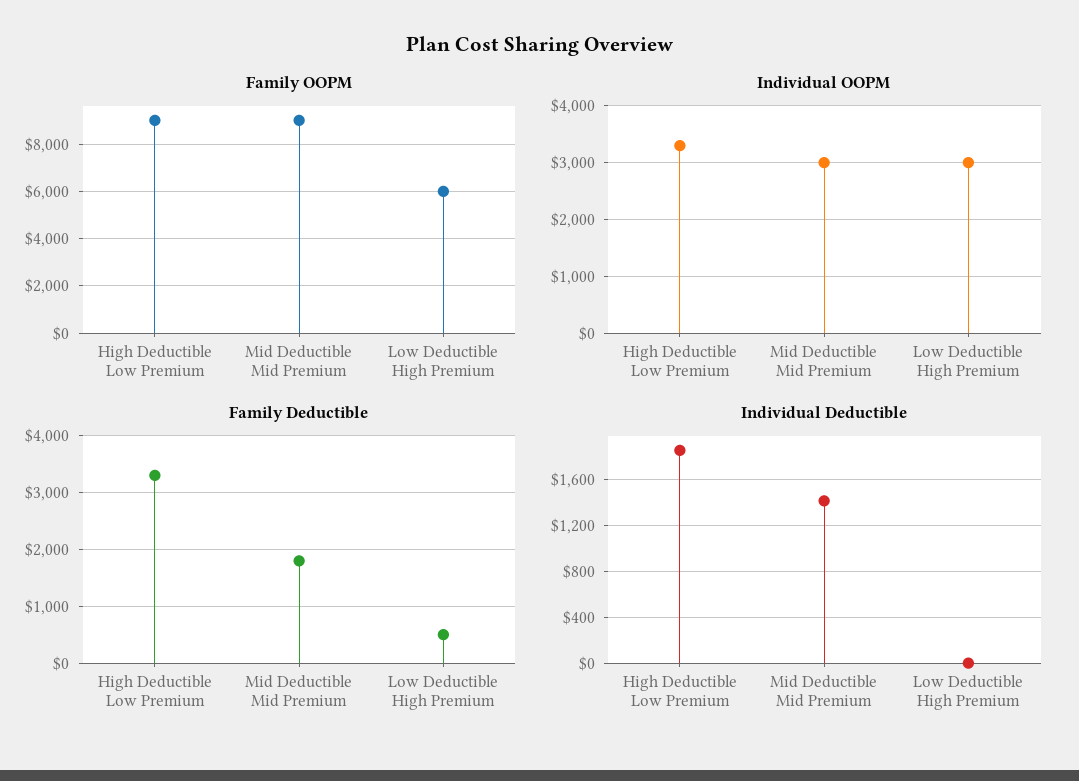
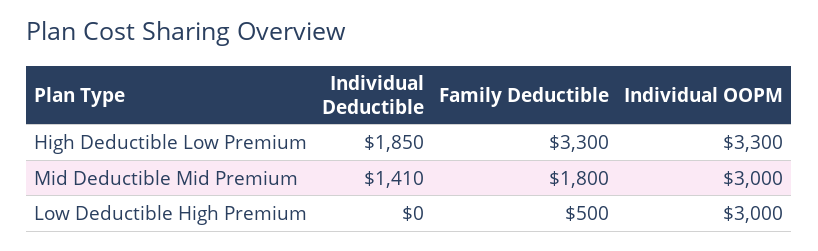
  {
-   "Family OOPM": {
-     "High Deductible Low Premium": 9000,
-     "Mid Deductible Mid Premium": 9000,
-     "Low Deductible High Premium": 6000
-   },
    "Individual OOPM": {
      "High Deductible Low Premium": 3300,
      "Mid Deductible Mid Premium": 3000,
      "Low Deductible High Premium": 3000
    },
    "Family Deductible": {
      "High Deductible Low Premium": 3300,
      "Mid Deductible Mid Premium": 1800,
      "Low Deductible High Premium": 500
    },
    "Individual Deductible": {
      "High Deductible Low Premium": 1850,
      "Mid Deductible Mid Premium": 1410,
      "Low Deductible High Premium": 0
    }
  }

